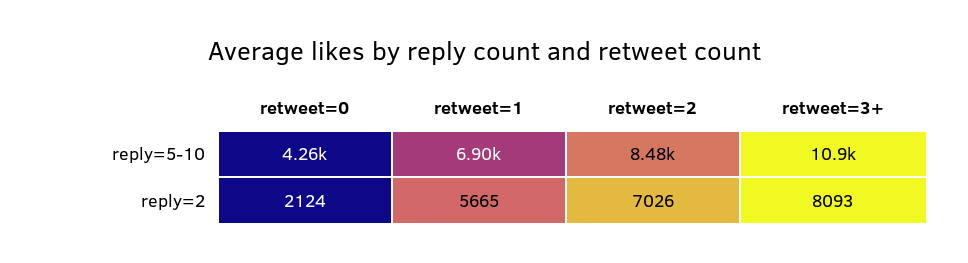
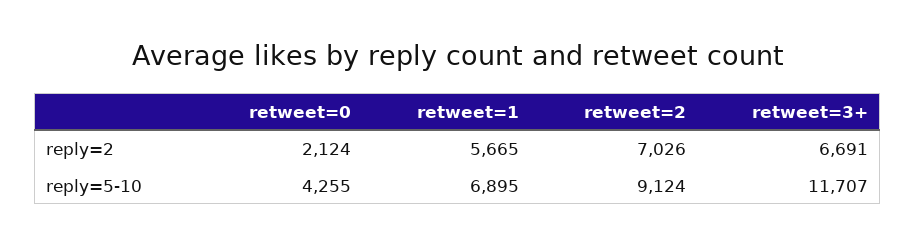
  {
    "retweet=0": {
      "reply=5-10": 4255,
      "reply=2": 2124
    },
    "retweet=1": {
      "reply=5-10": 6895,
      "reply=2": 5665
    },
    "retweet=2": {
-     "reply=5-10": 8480,
+     "reply=5-10": 9124,
      "reply=2": 7026
    },
    "retweet=3+": {
-     "reply=5-10": 10900,
+     "reply=5-10": 11707,
-     "reply=2": 8093
+     "reply=2": 6691
    }
  }

